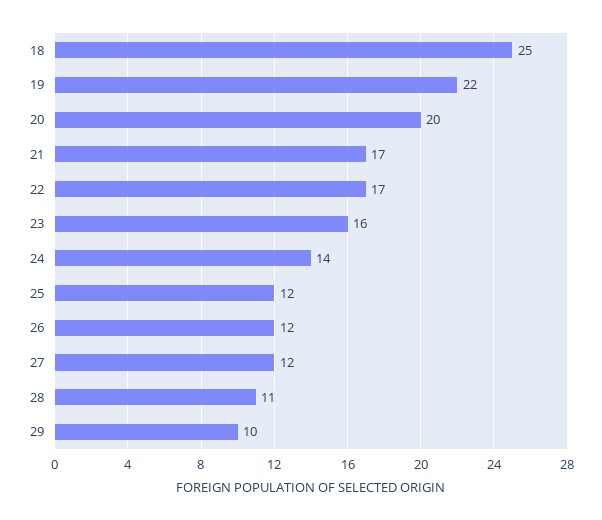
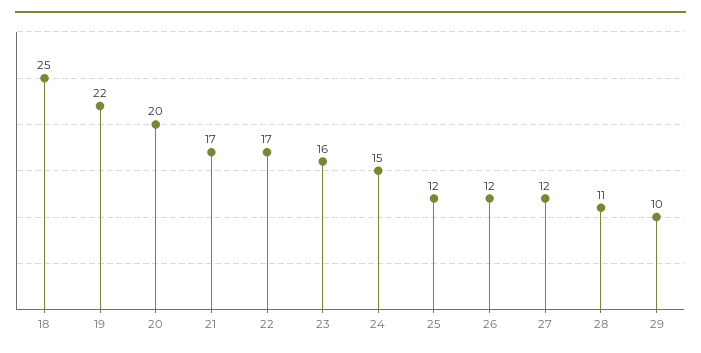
  {
    "18": 25,
    "19": 22,
    "20": 20,
    "21": 17,
    "22": 17,
    "23": 16,
-   "24": 14,
+   "24": 15,
    "25": 12,
    "26": 12,
    "27": 12,
    "28": 11,
    "29": 10
  }

